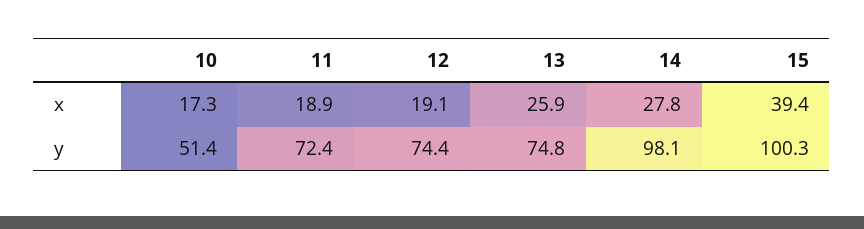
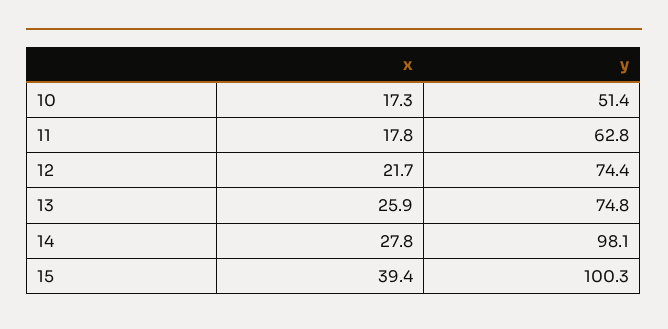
  {
    "10": {
      "x": 17.3,
      "y": 51.4
    },
    "11": {
-     "x": 18.9,
+     "x": 17.8,
-     "y": 72.4
+     "y": 62.8
    },
    "12": {
-     "x": 19.1,
+     "x": 21.7,
      "y": 74.4
    },
    "13": {
      "x": 25.9,
      "y": 74.8
    },
    "14": {
      "x": 27.8,
      "y": 98.1
    },
    "15": {
      "x": 39.4,
      "y": 100.3
    }
  }

